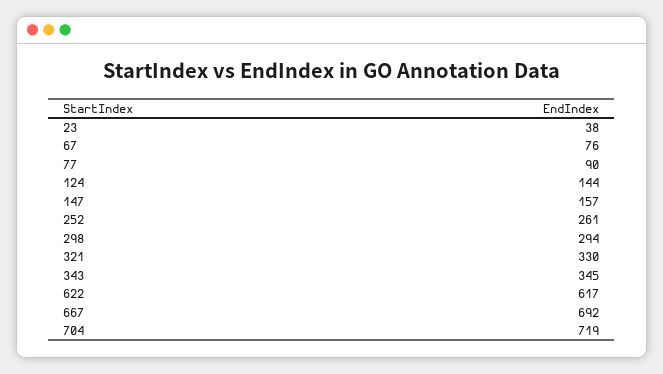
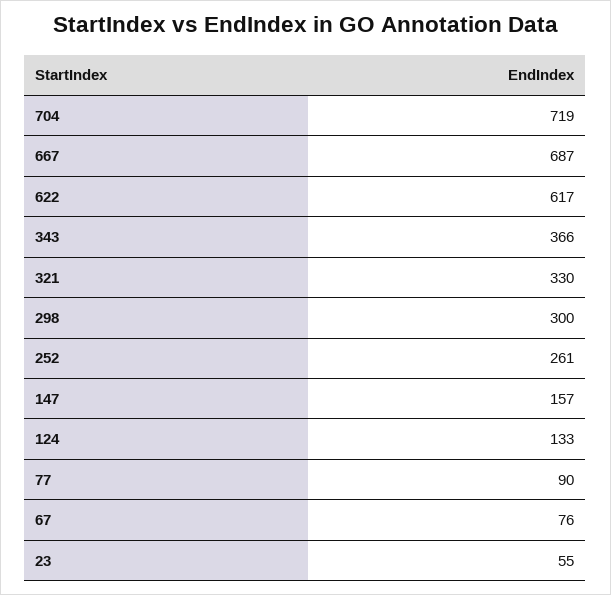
  {
-   "23": 38,
+   "23": 55,
    "67": 76,
    "77": 90,
-   "124": 144,
+   "124": 133,
    "147": 157,
    "252": 261,
-   "298": 294,
+   "298": 300,
    "321": 330,
-   "343": 345,
+   "343": 366,
    "622": 617,
-   "667": 692,
+   "667": 687,
    "704": 719
  }

